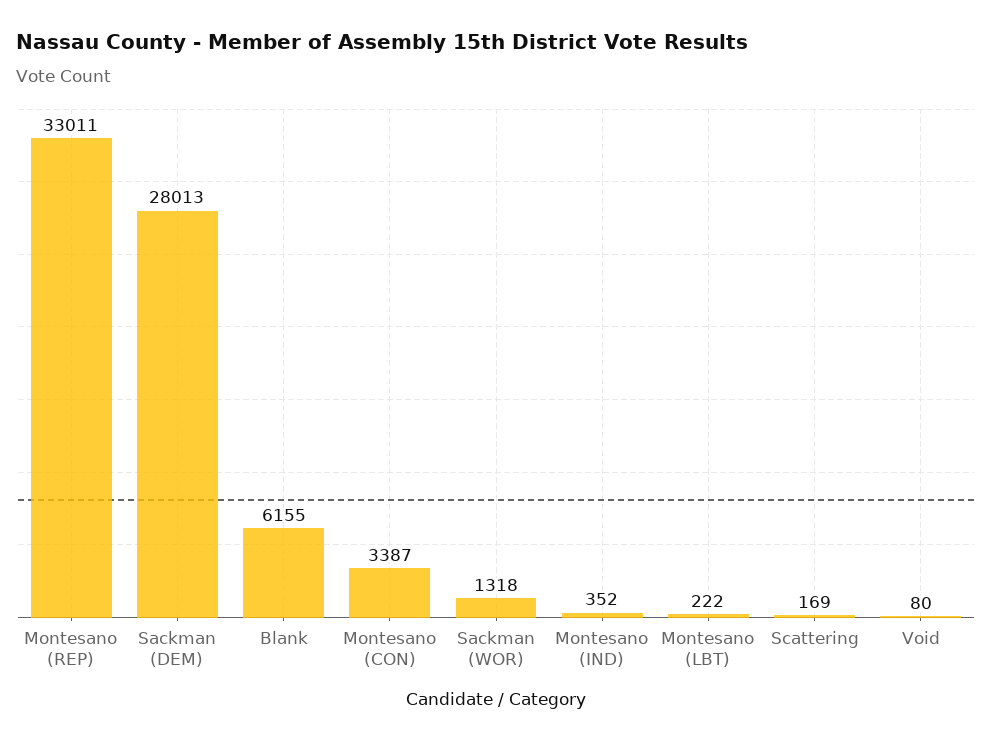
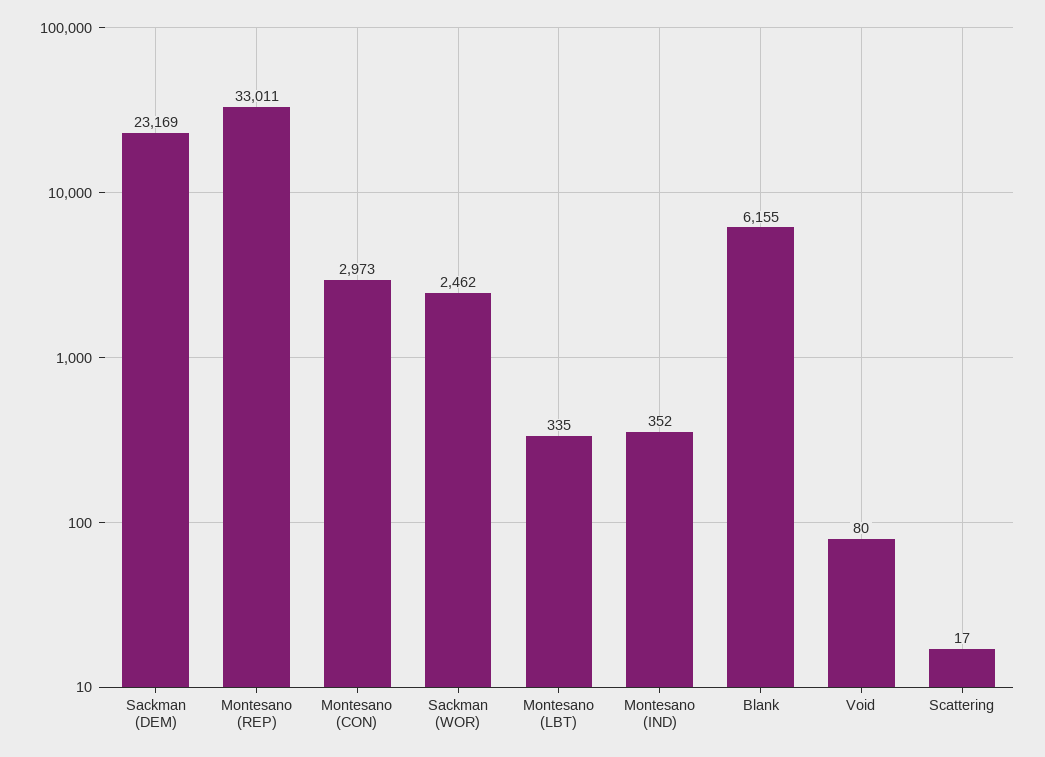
  {
    "Montesano (REP)": 33011,
-   "Sackman (DEM)": 28013,
+   "Sackman (DEM)": 23169,
    "Blank": 6155,
-   "Montesano (CON)": 3387,
+   "Montesano (CON)": 2973,
-   "Sackman (WOR)": 1318,
+   "Sackman (WOR)": 2462,
    "Montesano (IND)": 352,
-   "Montesano (LBT)": 222,
+   "Montesano (LBT)": 335,
-   "Scattering": 169,
+   "Scattering": 17,
    "Void": 80
  }

